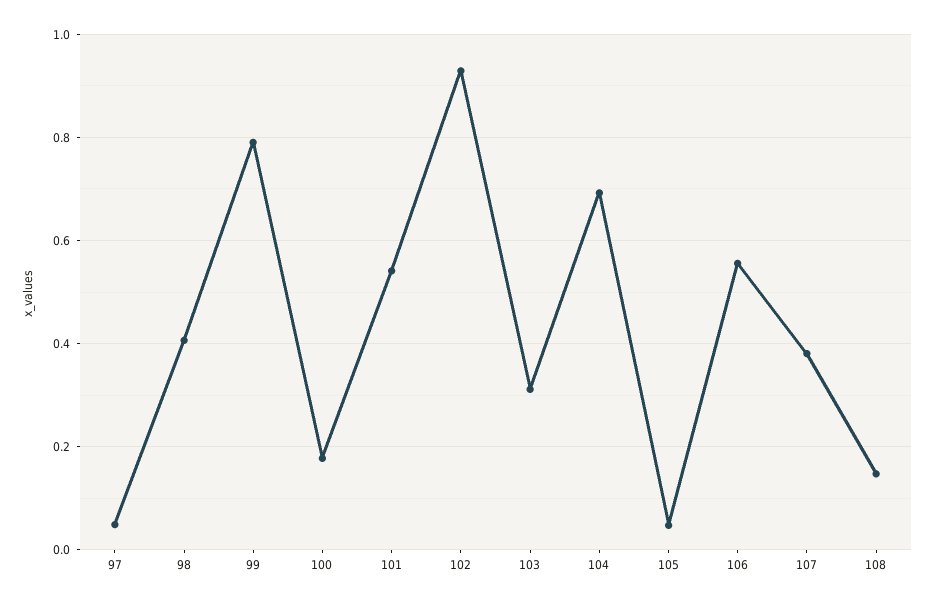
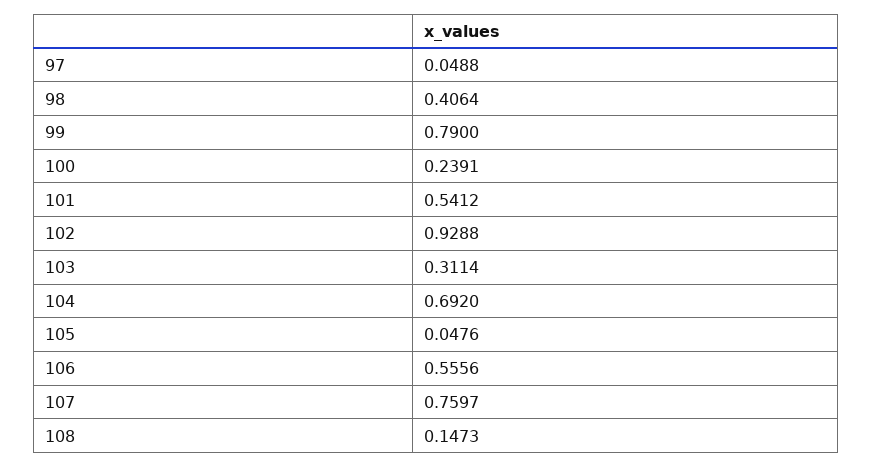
  {
    "97": 0.0488,
    "98": 0.4064,
    "99": 0.79,
-   "100": 0.18,
+   "100": 0.2391,
    "101": 0.5412,
    "102": 0.9288,
    "103": 0.3114,
    "104": 0.692,
    "105": 0.0476,
    "106": 0.5556,
-   "107": 0.38,
+   "107": 0.7597,
    "108": 0.1473
  }

